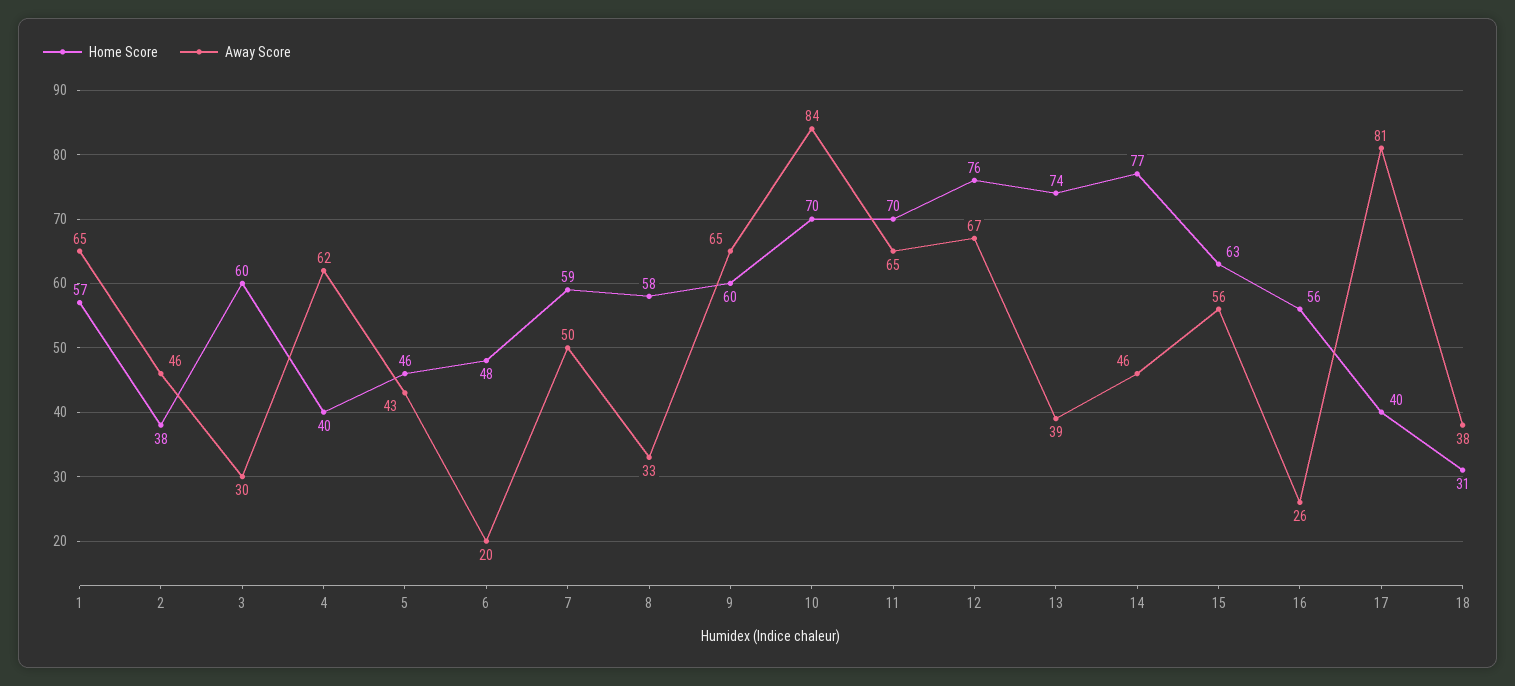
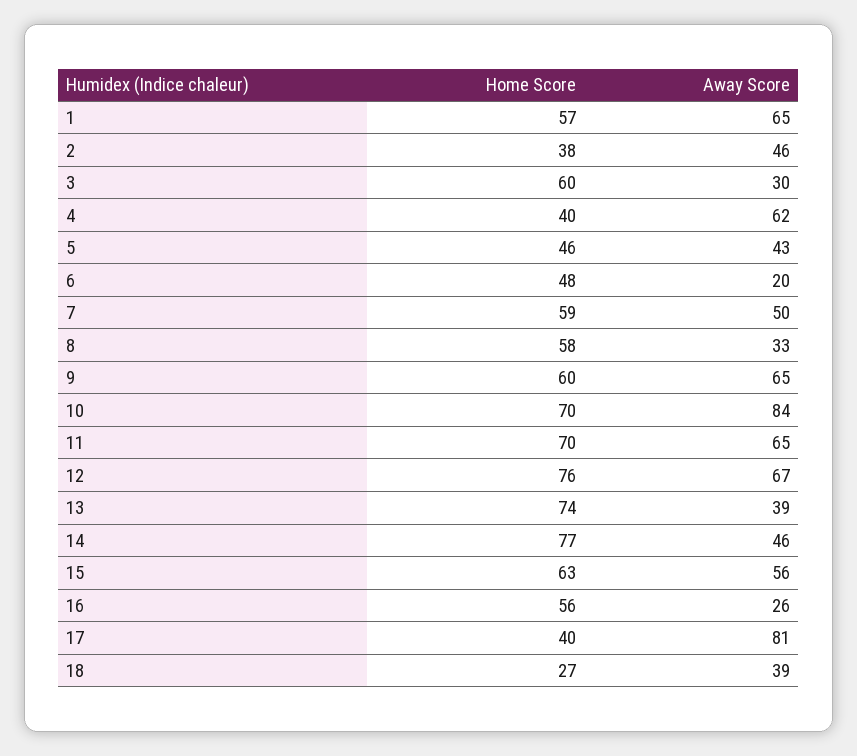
  {
    "Home Score": {
      "1": 57,
      "2": 38,
      "3": 60,
      "4": 40,
      "5": 46,
      "6": 48,
      "7": 59,
      "8": 58,
      "9": 60,
      "10": 70,
      "11": 70,
      "12": 76,
      "13": 74,
      "14": 77,
      "15": 63,
      "16": 56,
      "17": 40,
-     "18": 31
+     "18": 27
    },
    "Away Score": {
      "1": 65,
      "2": 46,
      "3": 30,
      "4": 62,
      "5": 43,
      "6": 20,
      "7": 50,
      "8": 33,
      "9": 65,
      "10": 84,
      "11": 65,
      "12": 67,
      "13": 39,
      "14": 46,
      "15": 56,
      "16": 26,
      "17": 81,
-     "18": 38
+     "18": 39
    }
  }

